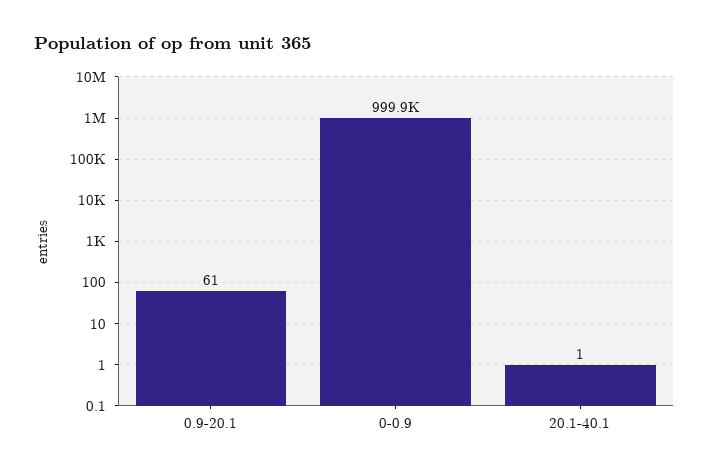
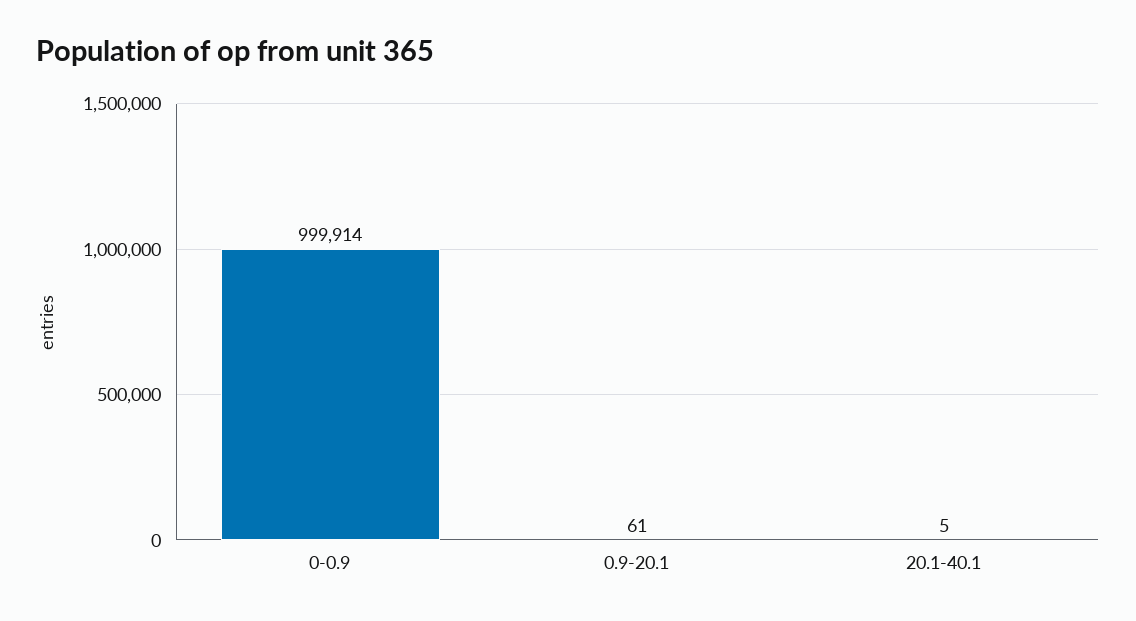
  {
    "0.9-20.1": 61,
    "0-0.9": 999914,
-   "20.1-40.1": 1
+   "20.1-40.1": 5
  }

